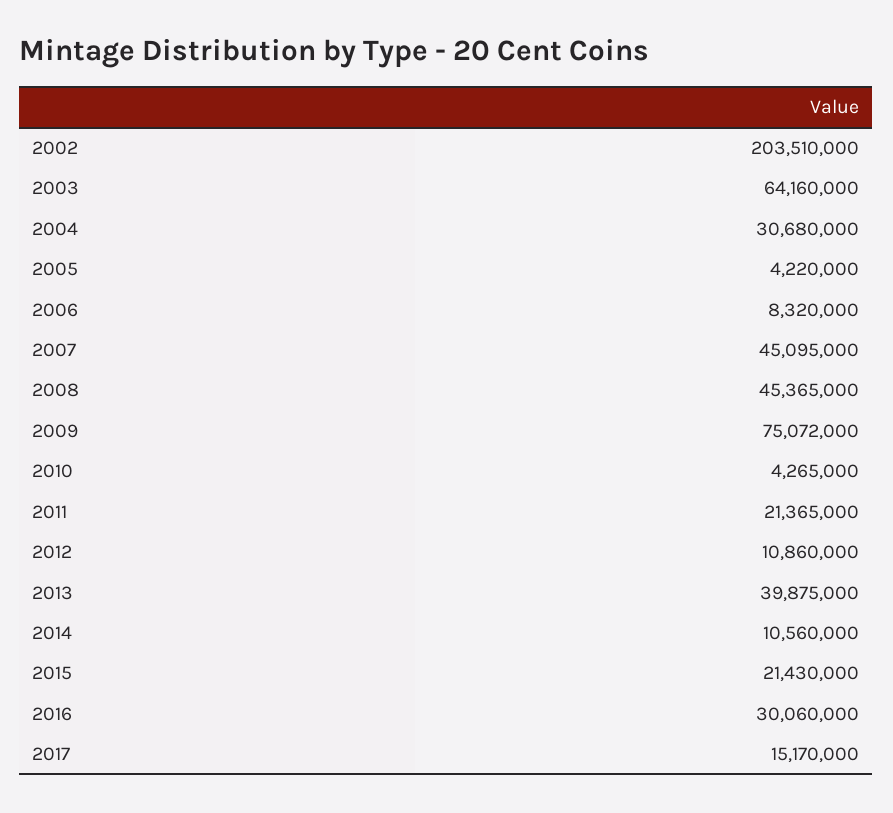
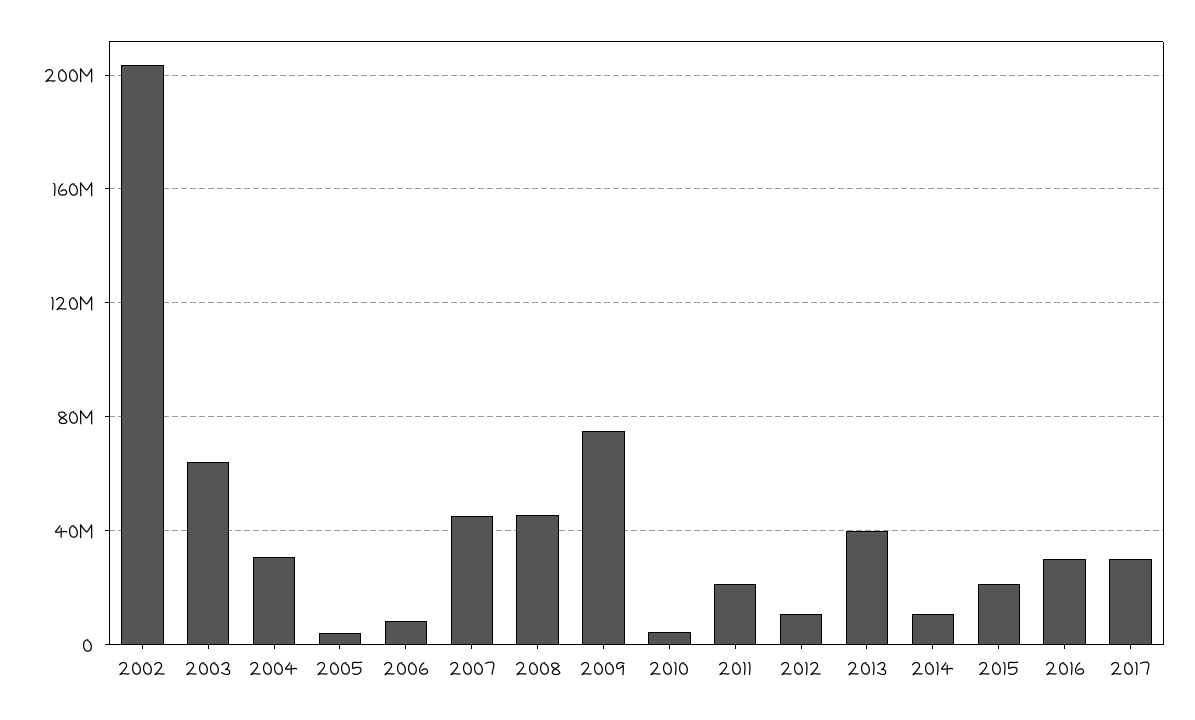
  {
    "2002": 203510000,
    "2003": 64160000,
    "2004": 30680000,
    "2005": 4220000,
    "2006": 8320000,
    "2007": 45095000,
    "2008": 45365000,
    "2009": 75072000,
    "2010": 4265000,
    "2011": 21365000,
    "2012": 10860000,
    "2013": 39875000,
    "2014": 10560000,
    "2015": 21430000,
    "2016": 30060000,
-   "2017": 15170000
+   "2017": 30000000
  }

